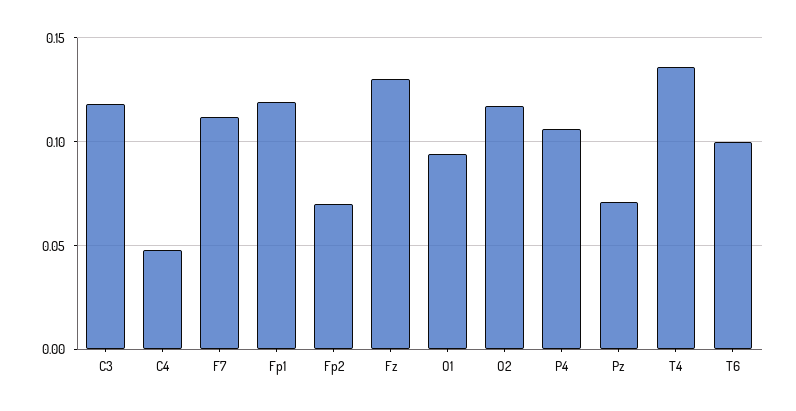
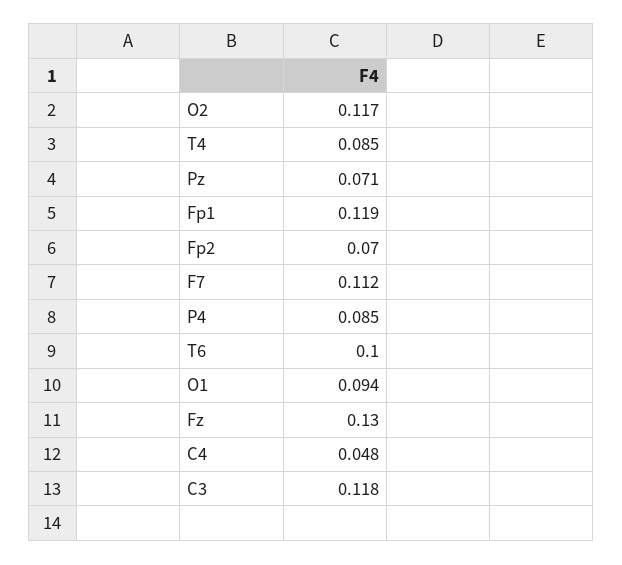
  {
    "C3": 0.118,
    "C4": 0.048,
    "F7": 0.112,
    "Fp1": 0.119,
    "Fp2": 0.07,
    "Fz": 0.13,
    "O1": 0.094,
    "O2": 0.117,
-   "P4": 0.105,
+   "P4": 0.085,
    "Pz": 0.071,
-   "T4": 0.135,
+   "T4": 0.085,
    "T6": 0.1
  }

